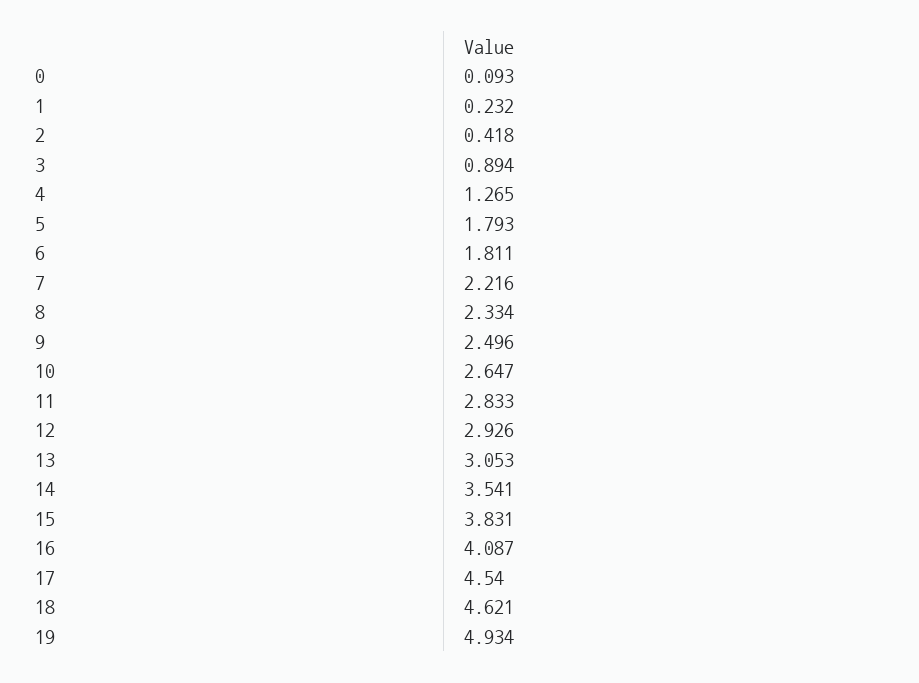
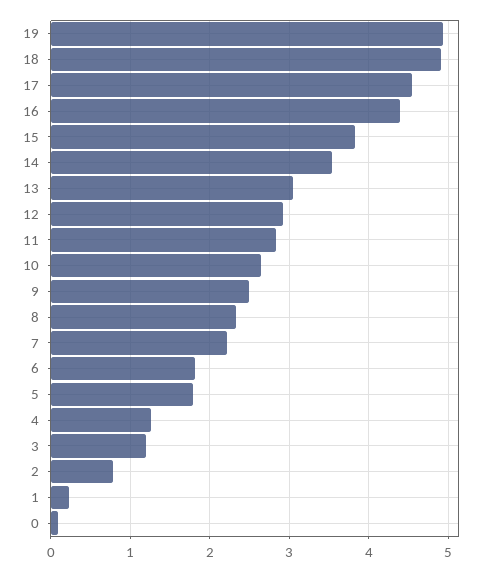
  {
    "0": 0.093,
    "1": 0.232,
-   "2": 0.418,
+   "2": 0.8,
-   "3": 0.894,
+   "3": 1.2,
    "4": 1.265,
    "5": 1.793,
    "6": 1.811,
    "7": 2.216,
    "8": 2.334,
    "9": 2.496,
    "10": 2.647,
    "11": 2.833,
    "12": 2.926,
    "13": 3.053,
    "14": 3.541,
    "15": 3.831,
-   "16": 4.087,
+   "16": 4.4,
    "17": 4.54,
-   "18": 4.621,
+   "18": 4.9,
    "19": 4.934
  }

